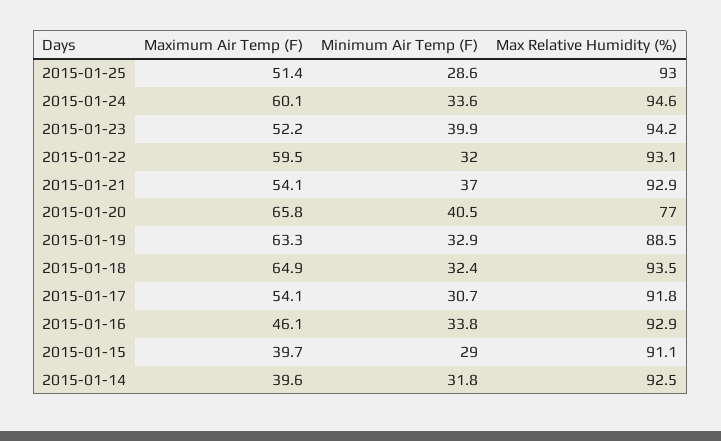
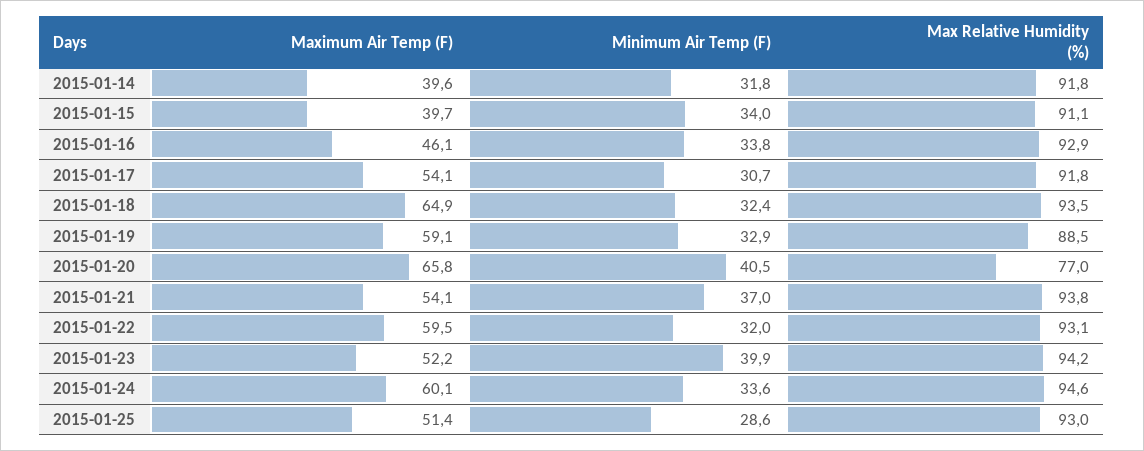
  {
    "Maximum Air Temp (F)": {
      "2015-01-25": 51.4,
      "2015-01-24": 60.1,
      "2015-01-23": 52.2,
      "2015-01-22": 59.5,
      "2015-01-21": 54.1,
      "2015-01-20": 65.8,
-     "2015-01-19": 63.3,
+     "2015-01-19": 59.1,
      "2015-01-18": 64.9,
      "2015-01-17": 54.1,
      "2015-01-16": 46.1,
      "2015-01-15": 39.7,
      "2015-01-14": 39.6
    },
    "Minimum Air Temp (F)": {
      "2015-01-25": 28.6,
      "2015-01-24": 33.6,
      "2015-01-23": 39.9,
      "2015-01-22": 32,
      "2015-01-21": 37,
      "2015-01-20": 40.5,
      "2015-01-19": 32.9,
      "2015-01-18": 32.4,
      "2015-01-17": 30.7,
      "2015-01-16": 33.8,
-     "2015-01-15": 29,
+     "2015-01-15": 34,
      "2015-01-14": 31.8
    },
    "Max Relative Humidity (%)": {
      "2015-01-25": 93,
      "2015-01-24": 94.6,
      "2015-01-23": 94.2,
      "2015-01-22": 93.1,
-     "2015-01-21": 92.9,
+     "2015-01-21": 93.8,
      "2015-01-20": 77,
      "2015-01-19": 88.5,
      "2015-01-18": 93.5,
      "2015-01-17": 91.8,
      "2015-01-16": 92.9,
      "2015-01-15": 91.1,
-     "2015-01-14": 92.5
+     "2015-01-14": 91.8
    }
  }

